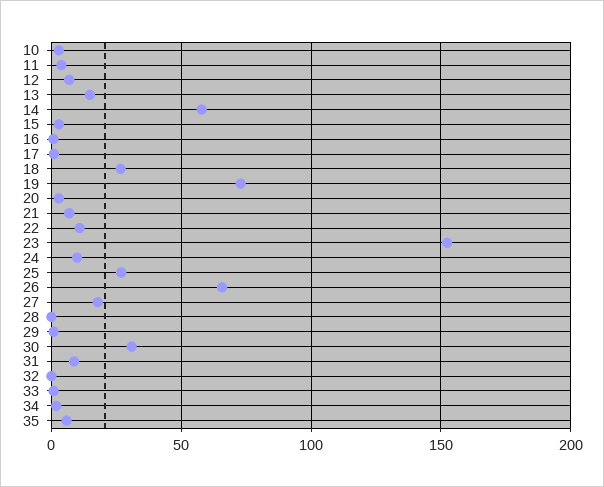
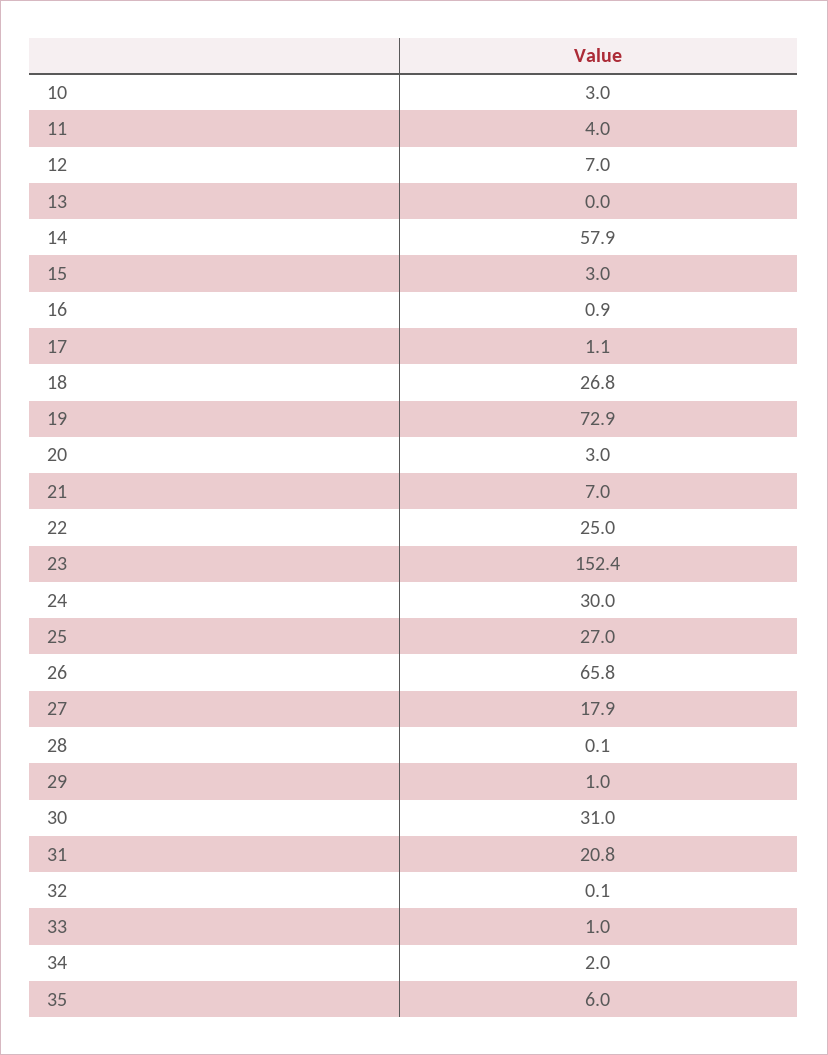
  {
    "10": 3,
    "11": 4,
    "12": 7,
-   "13": 15,
+   "13": 0,
    "14": 57.9,
    "15": 3,
    "16": 0.9,
    "17": 1.1,
    "18": 26.8,
    "19": 72.9,
    "20": 3,
    "21": 7,
-   "22": 10,
+   "22": 25,
    "23": 152.4,
-   "24": 10,
+   "24": 30,
    "25": 27,
    "26": 65.8,
    "27": 17.9,
    "28": 0.1,
    "29": 1,
    "30": 31,
-   "31": 10,
+   "31": 20.8,
    "32": 0.1,
    "33": 1,
    "34": 2,
    "35": 6
  }

